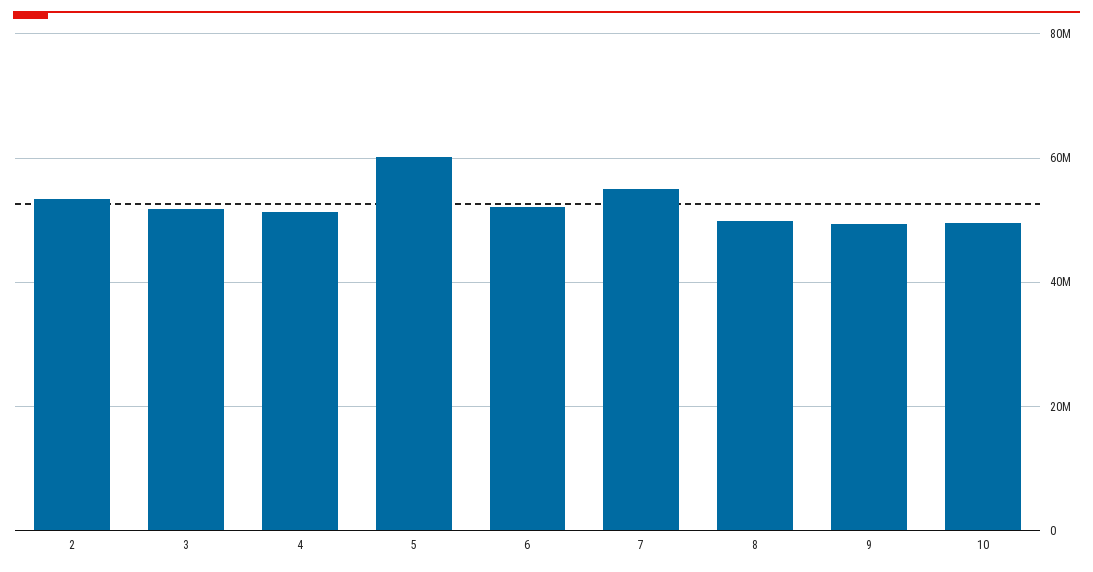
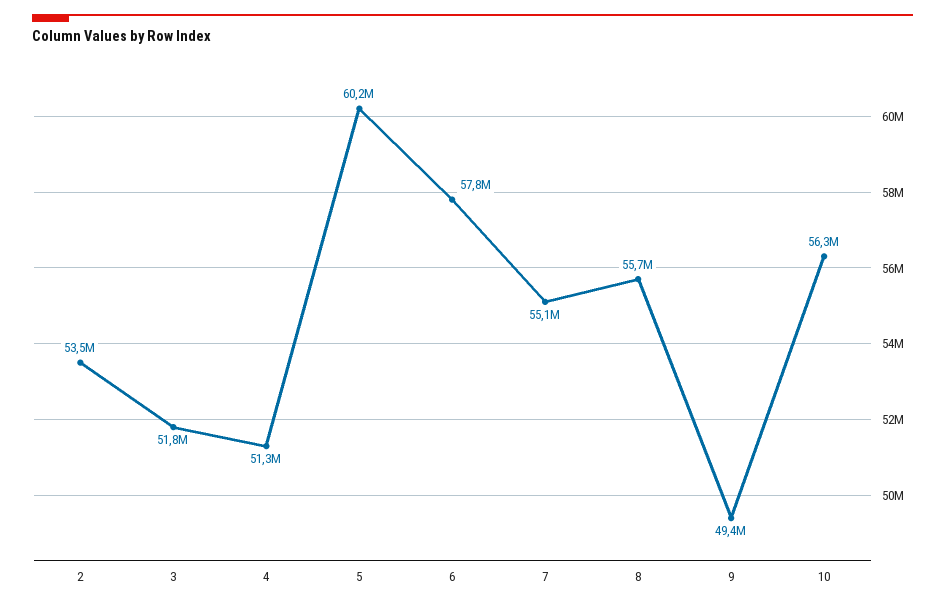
  {
    "2": 53500000,
    "3": 51800000,
    "4": 51300000,
    "5": 60200000,
-   "6": 52000000,
+   "6": 57800000,
    "7": 55100000,
-   "8": 50000000,
+   "8": 55700000,
    "9": 49400000,
-   "10": 50000000
+   "10": 56300000
  }

